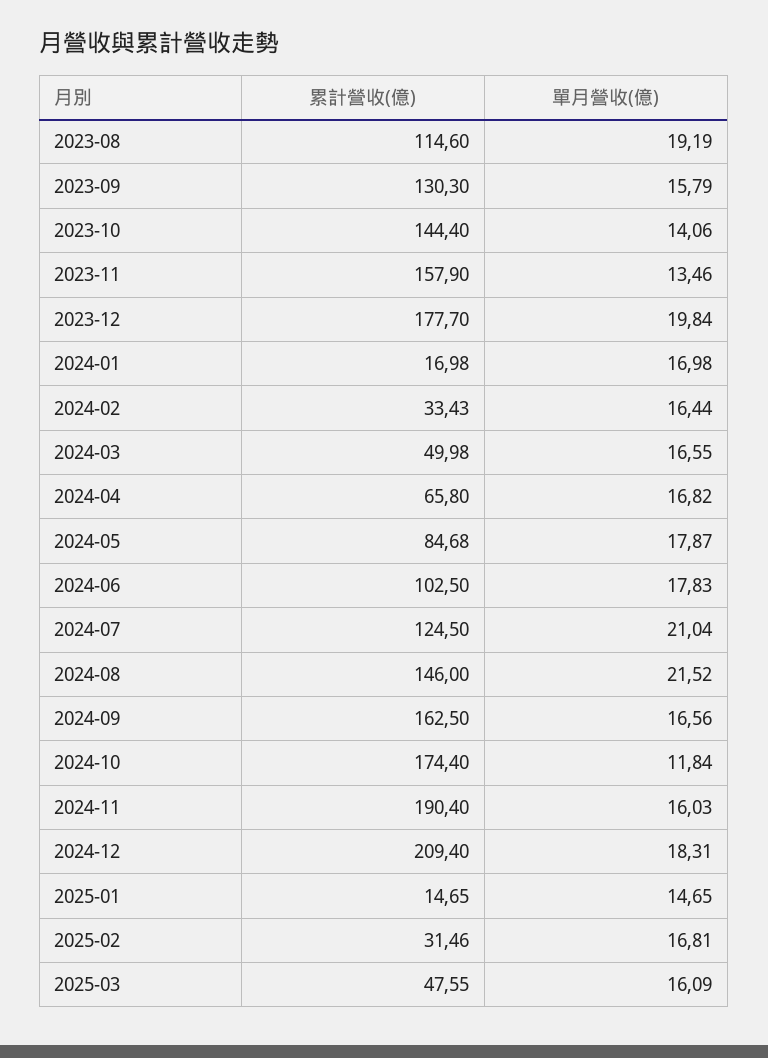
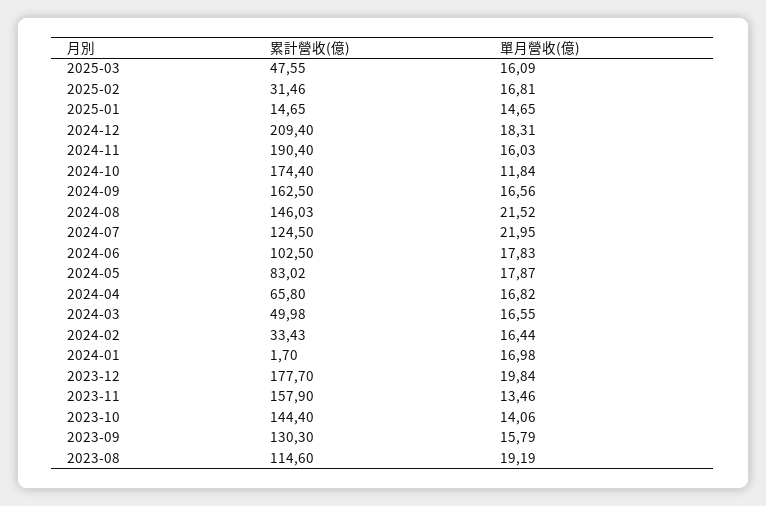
  {
    "累計營收(億)": {
      "2023-08": 114.6,
      "2023-09": 130.3,
      "2023-10": 144.4,
      "2023-11": 157.9,
      "2023-12": 177.7,
-     "2024-01": 16.98,
+     "2024-01": 1.7,
      "2024-02": 33.43,
      "2024-03": 49.98,
      "2024-04": 65.8,
-     "2024-05": 84.68,
+     "2024-05": 83.02,
      "2024-06": 102.5,
      "2024-07": 124.5,
-     "2024-08": 146,
+     "2024-08": 146.03,
      "2024-09": 162.5,
      "2024-10": 174.4,
      "2024-11": 190.4,
      "2024-12": 209.4,
      "2025-01": 14.65,
      "2025-02": 31.46,
      "2025-03": 47.55
    },
    "單月營收(億)": {
      "2023-08": 19.19,
      "2023-09": 15.79,
      "2023-10": 14.06,
      "2023-11": 13.46,
      "2023-12": 19.84,
      "2024-01": 16.98,
      "2024-02": 16.44,
      "2024-03": 16.55,
      "2024-04": 16.82,
      "2024-05": 17.87,
      "2024-06": 17.83,
-     "2024-07": 21.04,
+     "2024-07": 21.95,
      "2024-08": 21.52,
      "2024-09": 16.56,
      "2024-10": 11.84,
      "2024-11": 16.03,
      "2024-12": 18.31,
      "2025-01": 14.65,
      "2025-02": 16.81,
      "2025-03": 16.09
    }
  }

